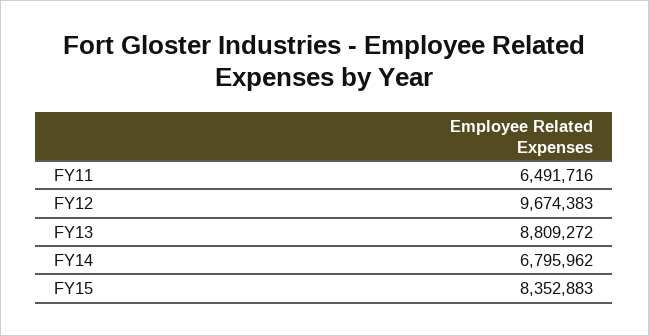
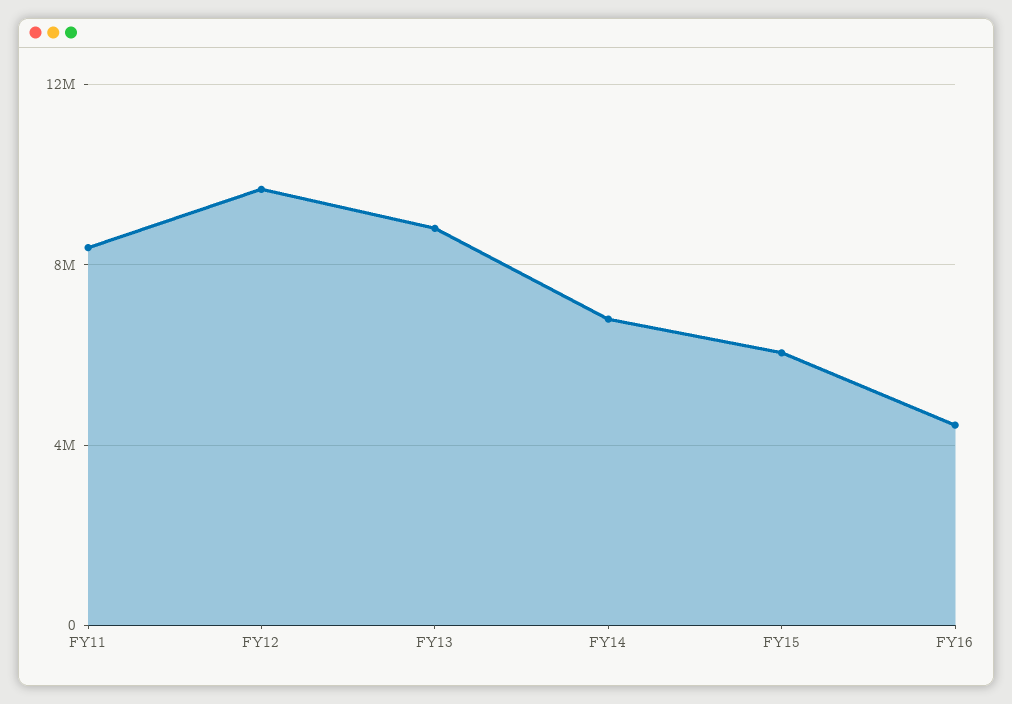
  {
-   "FY11": 6491716,
+   "FY11": 8500000,
    "FY12": 9674383,
    "FY13": 8809272,
    "FY14": 6795962,
-   "FY15": 8352883
+   "FY15": 6000000,
+   "FY16": 4500000
  }

